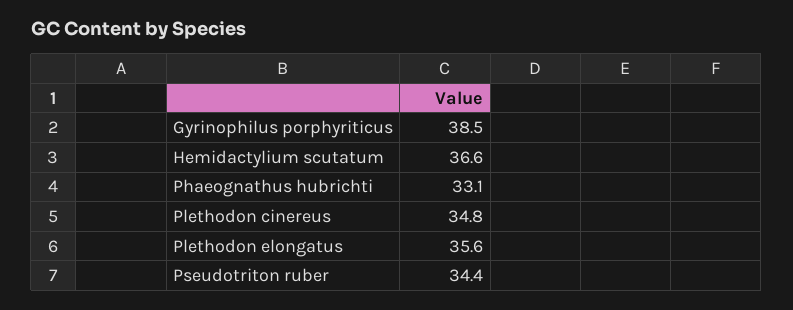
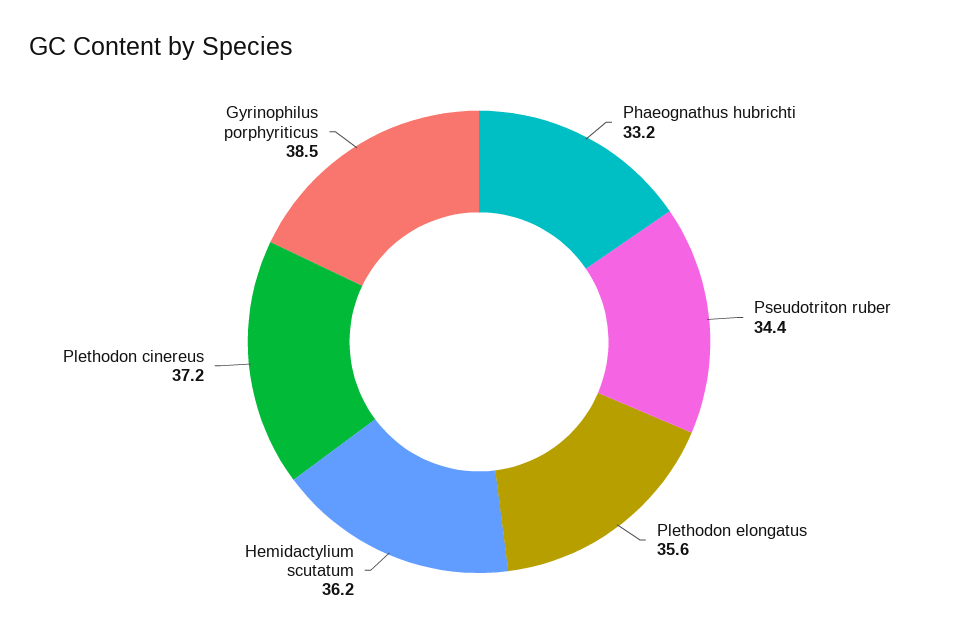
  {
    "Gyrinophilus porphyriticus": 38.5,
-   "Hemidactylium scutatum": 36.6,
+   "Hemidactylium scutatum": 36.2,
-   "Phaeognathus hubrichti": 33.1,
+   "Phaeognathus hubrichti": 33.2,
-   "Plethodon cinereus": 34.8,
+   "Plethodon cinereus": 37.2,
    "Plethodon elongatus": 35.6,
    "Pseudotriton ruber": 34.4
  }

